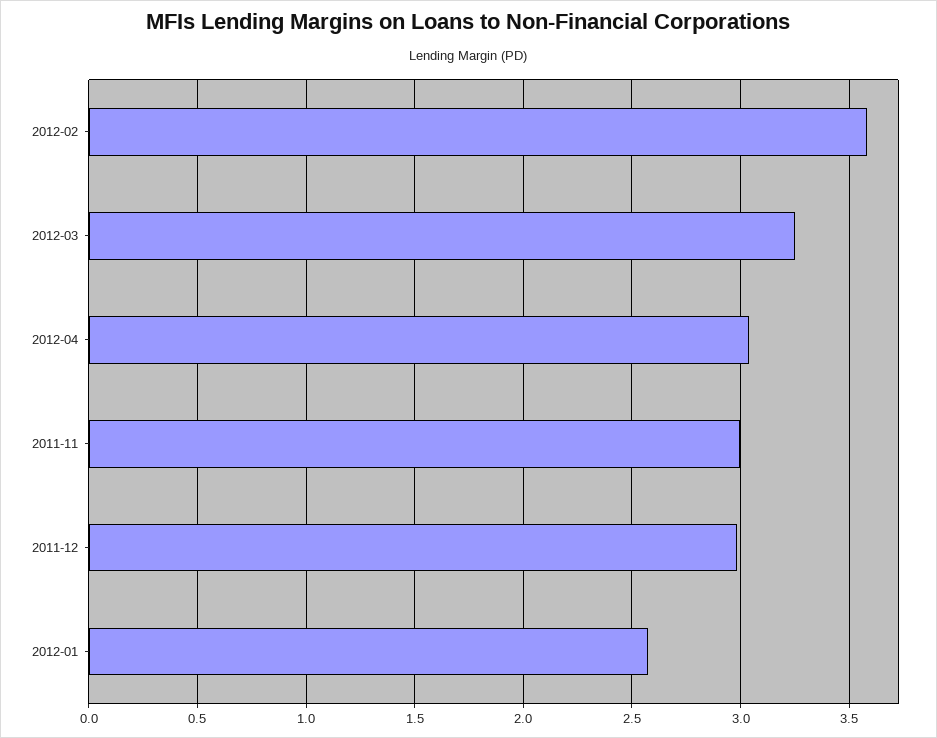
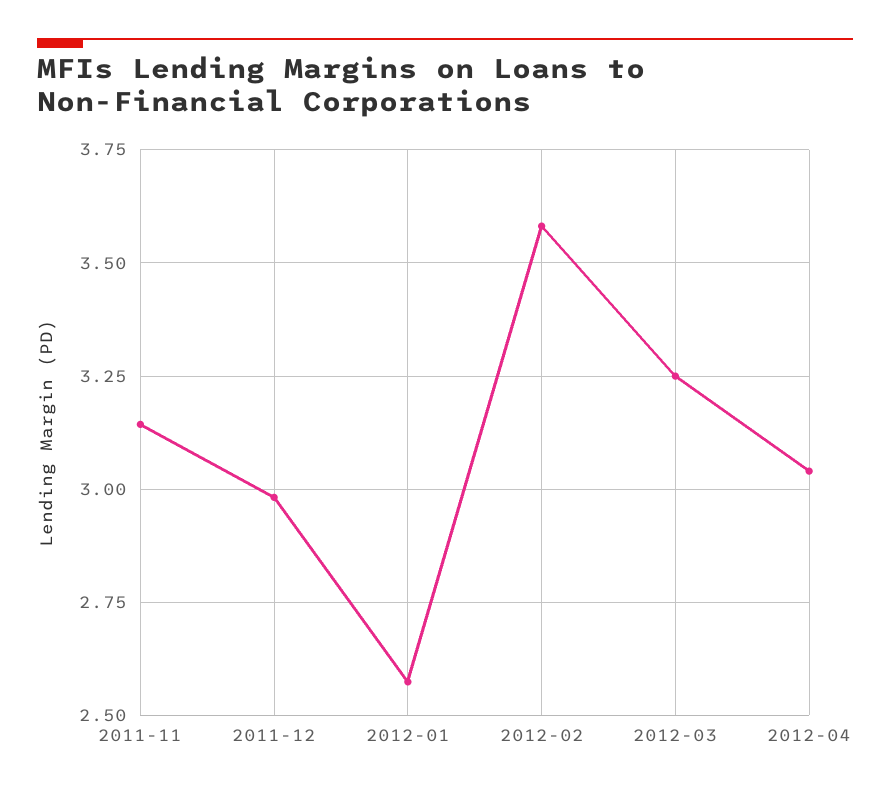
  {
    "2012-02": 3.575,
    "2012-03": 3.25,
    "2012-04": 3.05,
-   "2011-11": 3,
+   "2011-11": 3.15,
    "2011-12": 2.975,
    "2012-01": 2.575
  }

